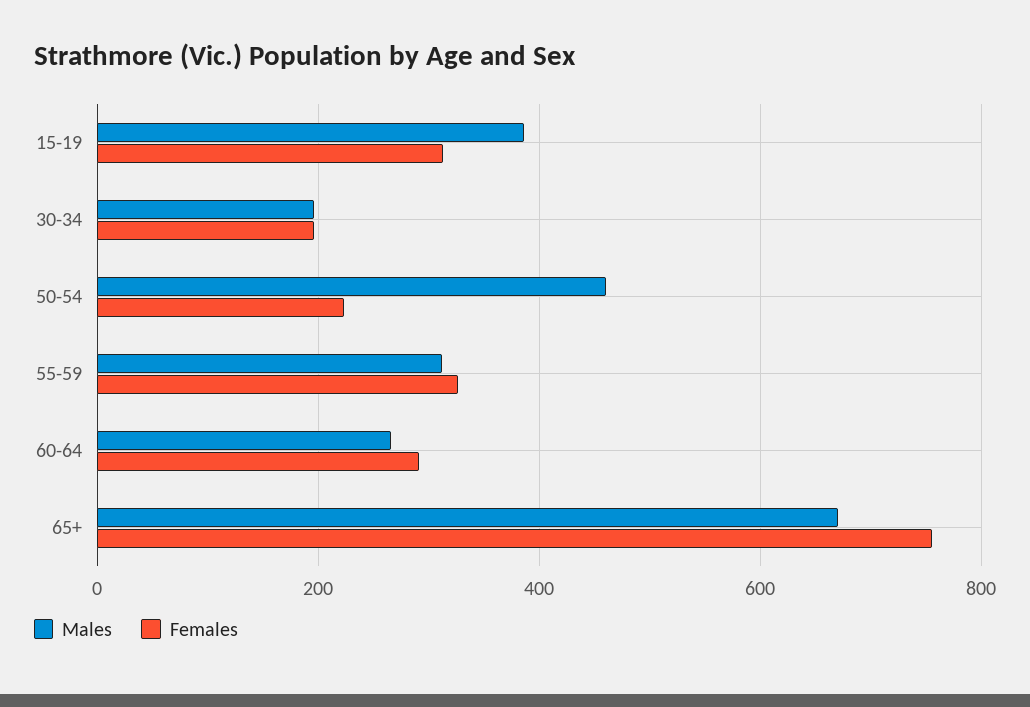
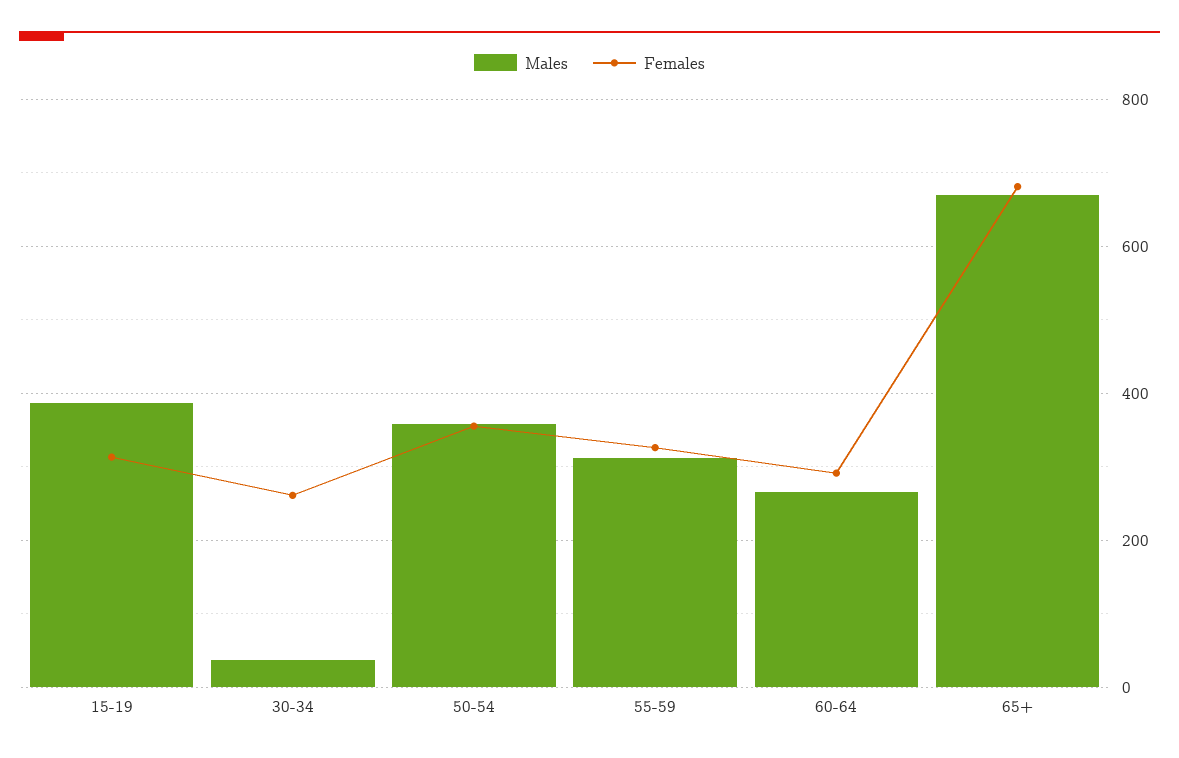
  {
    "Males": {
      "15-19": 380,
-     "30-34": 200,
+     "30-34": 40,
-     "50-54": 460,
+     "50-54": 360,
      "55-59": 320,
      "60-64": 260,
      "65+": 680
    },
    "Females": {
      "15-19": 320,
-     "30-34": 200,
+     "30-34": 260,
-     "50-54": 220,
+     "50-54": 360,
      "55-59": 320,
      "60-64": 300,
-     "65+": 760
+     "65+": 680
    }
  }

